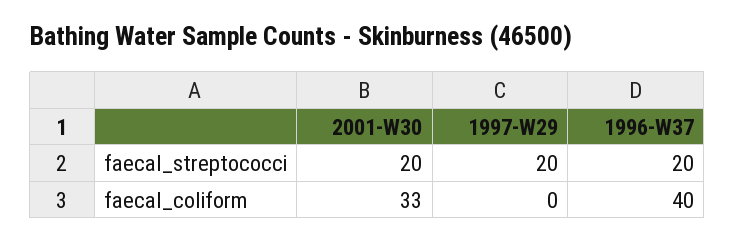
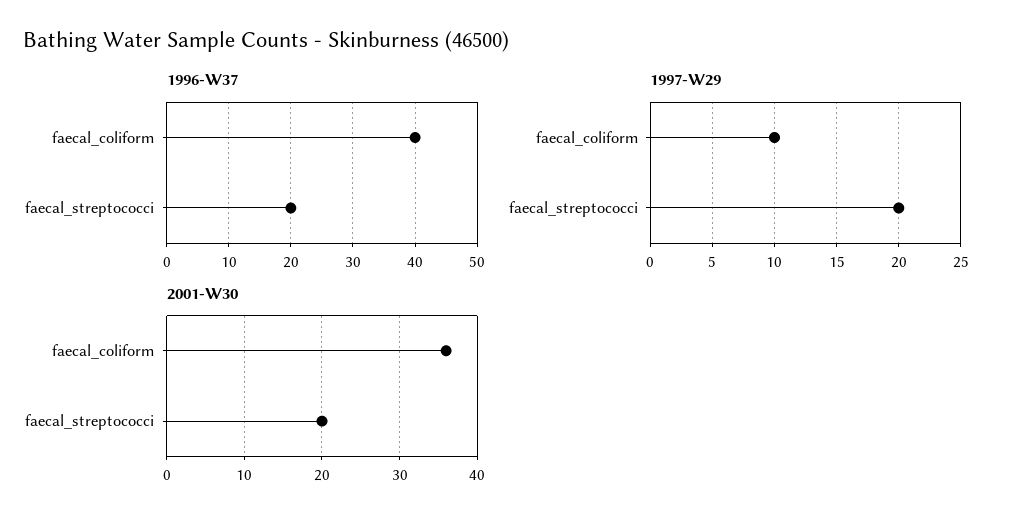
  {
    "2001-W30": {
      "faecal_streptococci": 20,
-     "faecal_coliform": 33
+     "faecal_coliform": 36
    },
    "1997-W29": {
      "faecal_streptococci": 20,
-     "faecal_coliform": 0
+     "faecal_coliform": 10
    },
    "1996-W37": {
      "faecal_streptococci": 20,
      "faecal_coliform": 40
    }
  }

